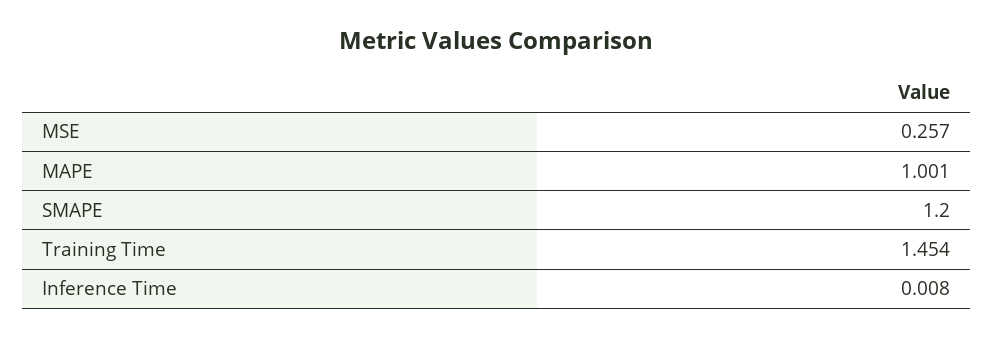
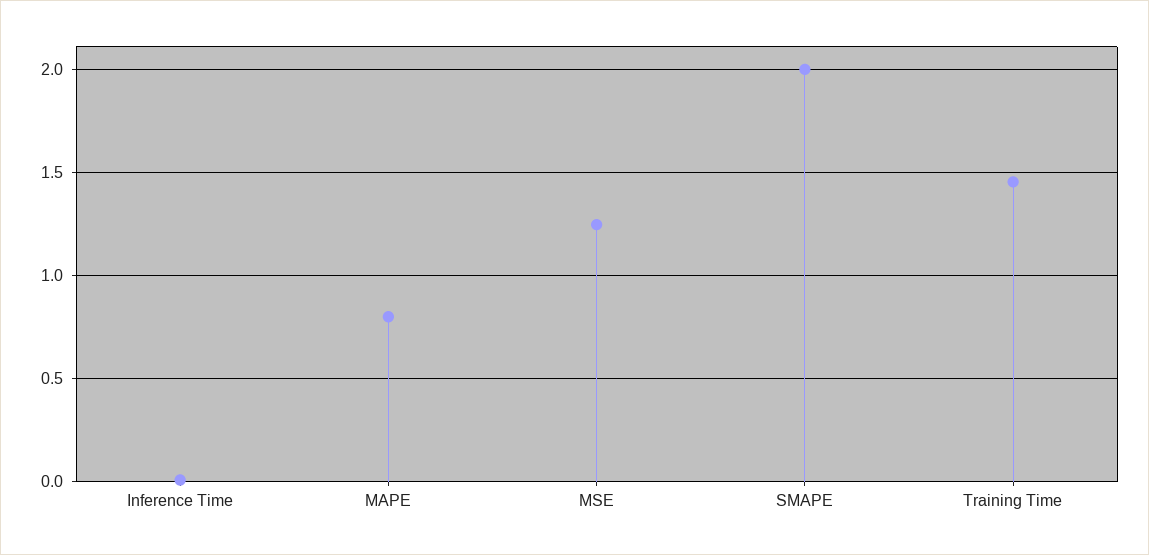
  {
-   "MSE": 0.257,
+   "MSE": 1.25,
-   "MAPE": 1.001,
+   "MAPE": 0.8,
-   "SMAPE": 1.2,
+   "SMAPE": 2,
    "Training Time": 1.454,
    "Inference Time": 0.008
  }

